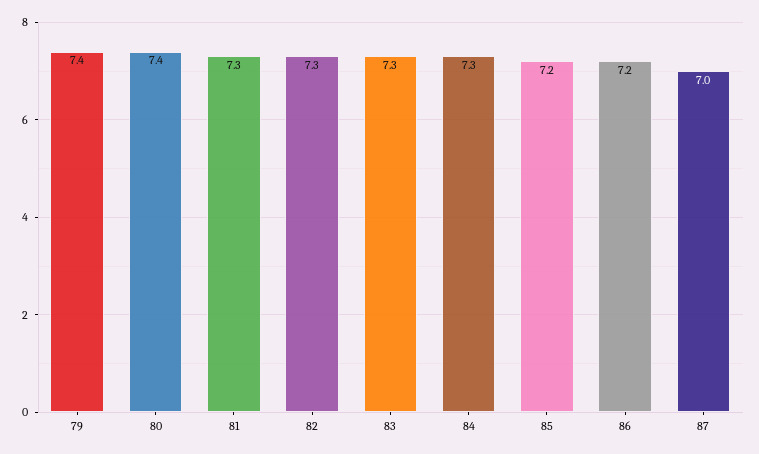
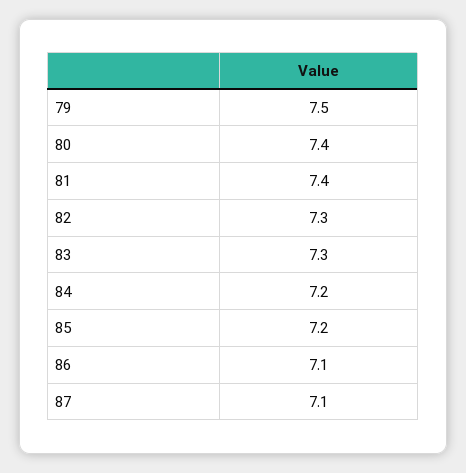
  {
-   "79": 7.4,
+   "79": 7.5,
    "80": 7.4,
-   "81": 7.3,
+   "81": 7.4,
    "82": 7.3,
    "83": 7.3,
-   "84": 7.3,
+   "84": 7.2,
    "85": 7.2,
-   "86": 7.2,
+   "86": 7.1,
-   "87": 7
+   "87": 7.1
  }

